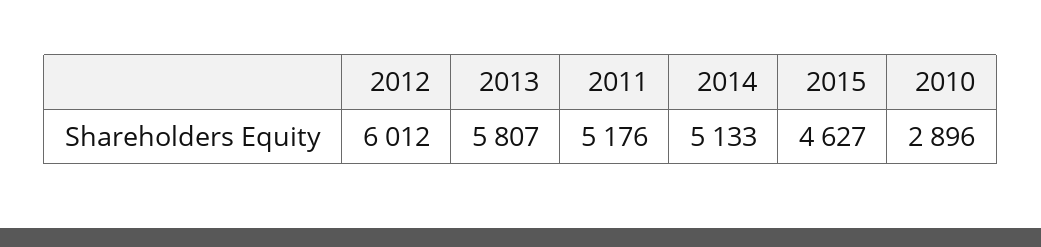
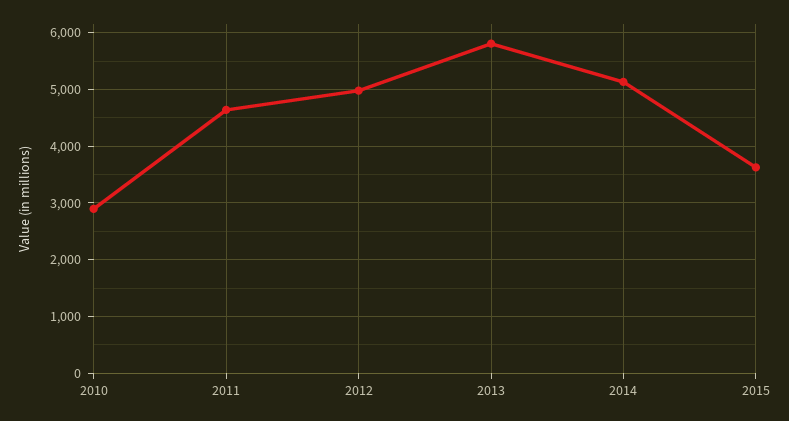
  {
-   "2012": 6012,
+   "2012": 5000,
    "2013": 5807,
-   "2011": 5176,
+   "2011": 4600,
    "2014": 5133,
-   "2015": 4627,
+   "2015": 3600,
    "2010": 2896
  }

